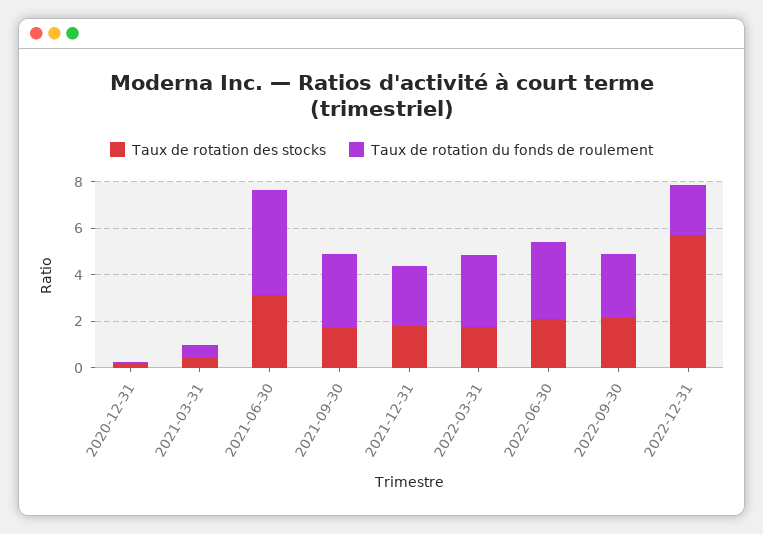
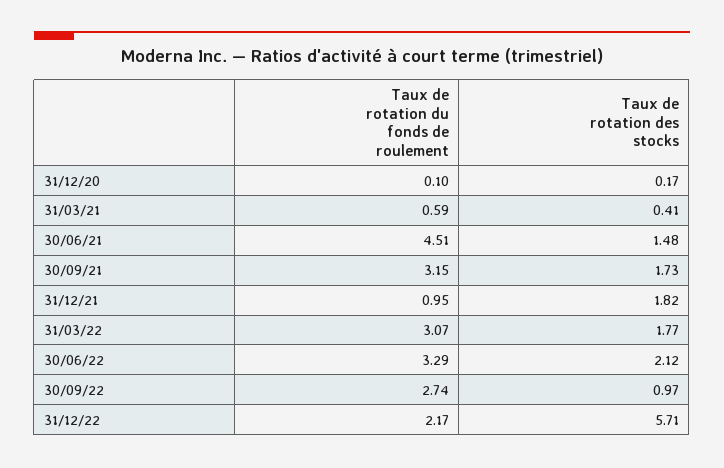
  {
    "Taux de rotation des stocks": {
      "2020-12-31": 0.17,
      "2021-03-31": 0.41,
-     "2021-06-30": 3,
+     "2021-06-30": 1.48,
      "2021-09-30": 1.73,
      "2021-12-31": 1.82,
      "2022-03-31": 1.77,
      "2022-06-30": 2.12,
-     "2022-09-30": 2,
+     "2022-09-30": 0.97,
      "2022-12-31": 5.71
    },
    "Taux de rotation du fonds de roulement": {
      "2020-12-31": 0.1,
      "2021-03-31": 0.59,
      "2021-06-30": 4.51,
      "2021-09-30": 3.15,
-     "2021-12-31": 2.5,
+     "2021-12-31": 0.95,
      "2022-03-31": 3.07,
      "2022-06-30": 3.29,
      "2022-09-30": 2.74,
      "2022-12-31": 2.17
    }
  }

